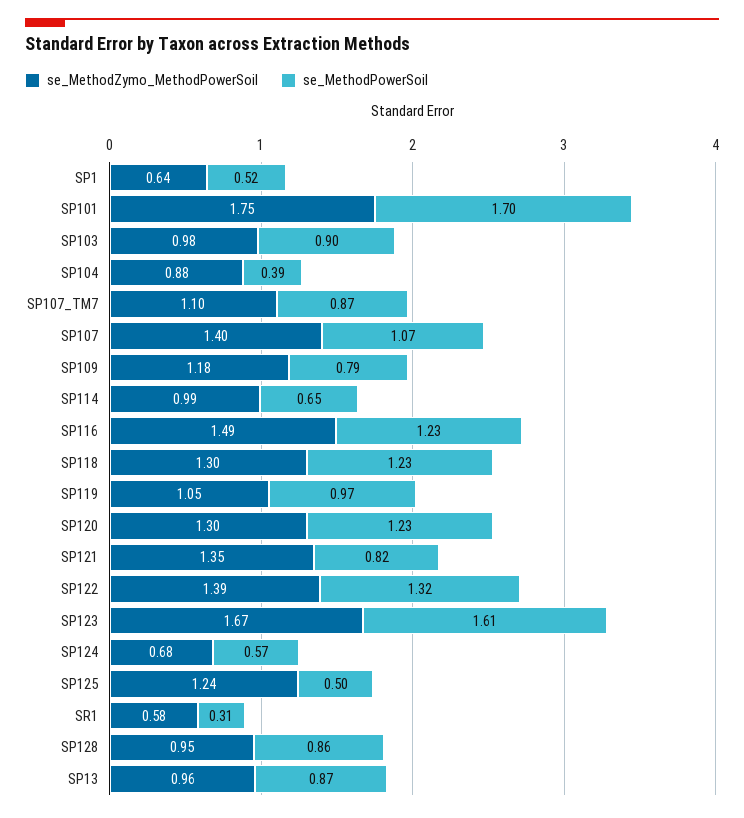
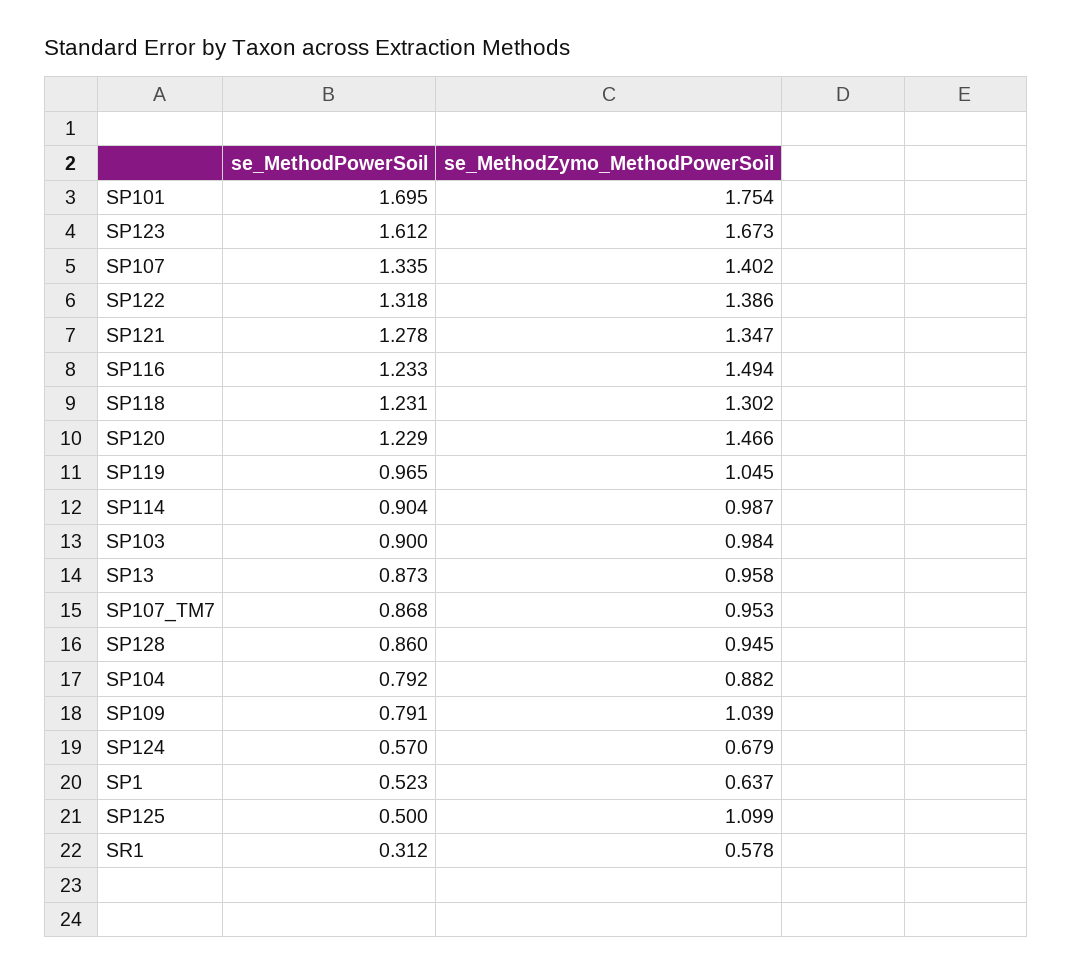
  {
    "se_MethodZymo_MethodPowerSoil": {
      "SP1": 0.637,
      "SP101": 1.754,
      "SP103": 0.984,
      "SP104": 0.882,
-     "SP107_TM7": 1.1,
+     "SP107_TM7": 0.953,
      "SP107": 1.402,
-     "SP109": 1.18,
+     "SP109": 1.039,
      "SP114": 0.987,
      "SP116": 1.494,
      "SP118": 1.302,
      "SP119": 1.045,
-     "SP120": 1.3,
+     "SP120": 1.466,
      "SP121": 1.347,
      "SP122": 1.386,
      "SP123": 1.673,
      "SP124": 0.679,
-     "SP125": 1.24,
+     "SP125": 1.099,
      "SR1": 0.578,
      "SP128": 0.945,
      "SP13": 0.958
    },
    "se_MethodPowerSoil": {
      "SP1": 0.523,
      "SP101": 1.695,
      "SP103": 0.9,
-     "SP104": 0.39,
+     "SP104": 0.792,
      "SP107_TM7": 0.868,
-     "SP107": 1.07,
+     "SP107": 1.335,
      "SP109": 0.791,
-     "SP114": 0.65,
+     "SP114": 0.904,
      "SP116": 1.233,
      "SP118": 1.231,
      "SP119": 0.965,
      "SP120": 1.229,
-     "SP121": 0.82,
+     "SP121": 1.278,
      "SP122": 1.318,
      "SP123": 1.612,
      "SP124": 0.57,
      "SP125": 0.5,
      "SR1": 0.312,
      "SP128": 0.86,
      "SP13": 0.873
    }
  }

